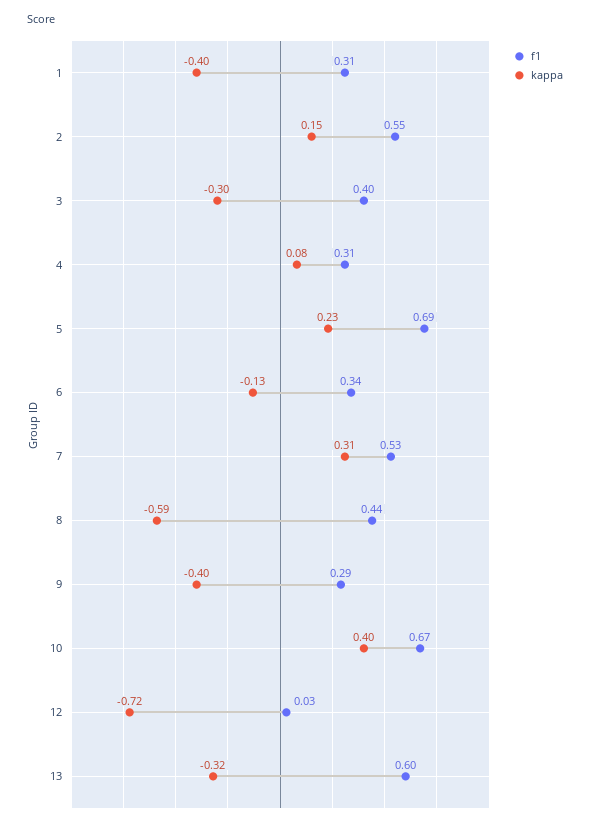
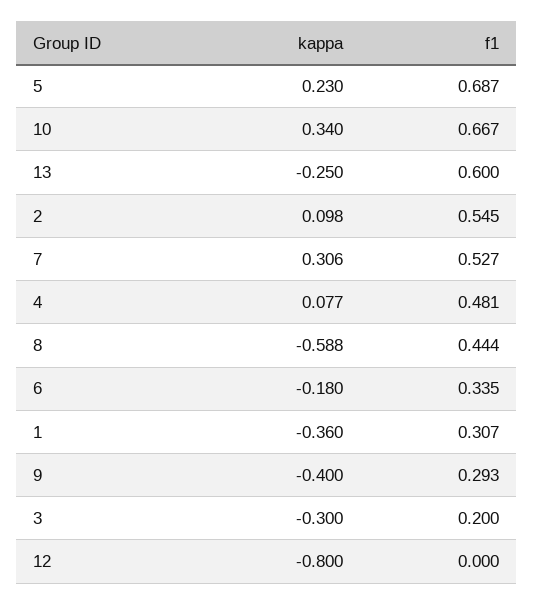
  {
    "f1": {
      "1": 0.307,
      "2": 0.545,
-     "3": 0.4,
+     "3": 0.2,
-     "4": 0.31,
+     "4": 0.481,
      "5": 0.687,
      "6": 0.335,
      "7": 0.527,
      "8": 0.444,
      "9": 0.293,
      "10": 0.667,
-     "12": 0.03,
+     "12": 0,
      "13": 0.6
    },
    "kappa": {
-     "1": -0.4,
+     "1": -0.36,
-     "2": 0.15,
+     "2": 0.098,
      "3": -0.3,
      "4": 0.077,
      "5": 0.23,
-     "6": -0.13,
+     "6": -0.18,
      "7": 0.306,
      "8": -0.588,
      "9": -0.4,
-     "10": 0.4,
+     "10": 0.34,
-     "12": -0.72,
+     "12": -0.8,
-     "13": -0.32
+     "13": -0.25
    }
  }

